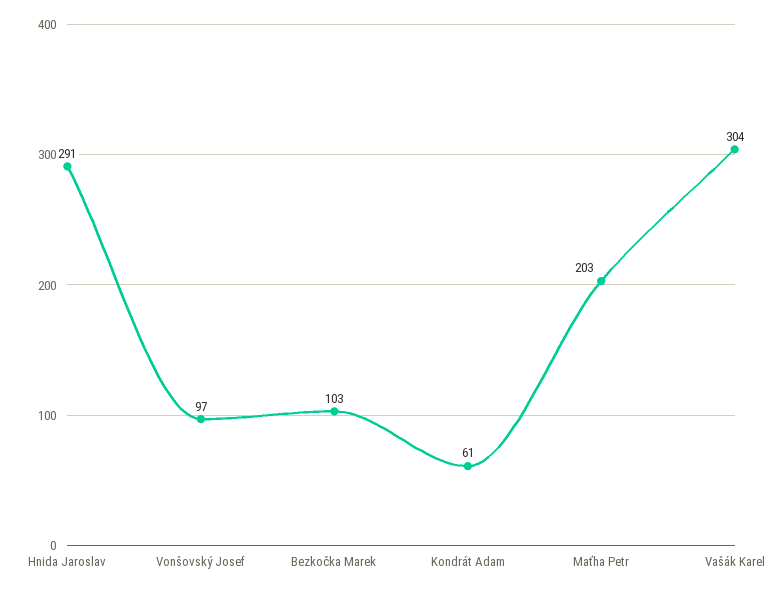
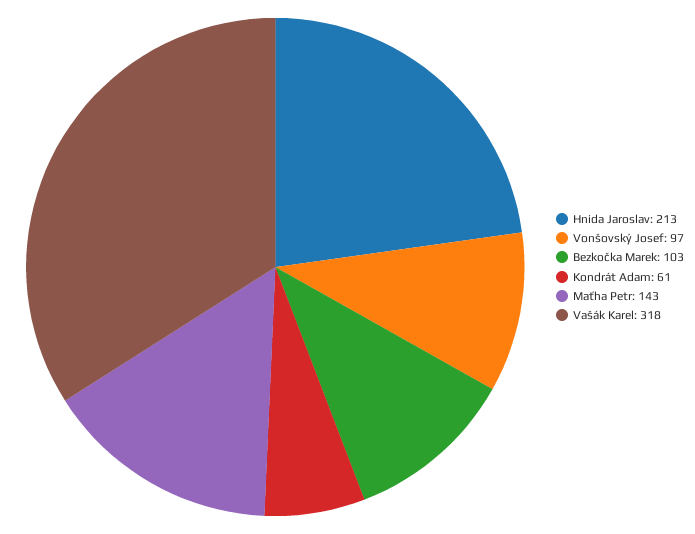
  {
-   "Hnida Jaroslav": 291,
+   "Hnida Jaroslav": 213,
    "Vonšovský Josef": 97,
    "Bezkočka Marek": 103,
    "Kondrát Adam": 61,
-   "Maťha Petr": 203,
+   "Maťha Petr": 143,
-   "Vašák Karel": 304
+   "Vašák Karel": 318
  }

